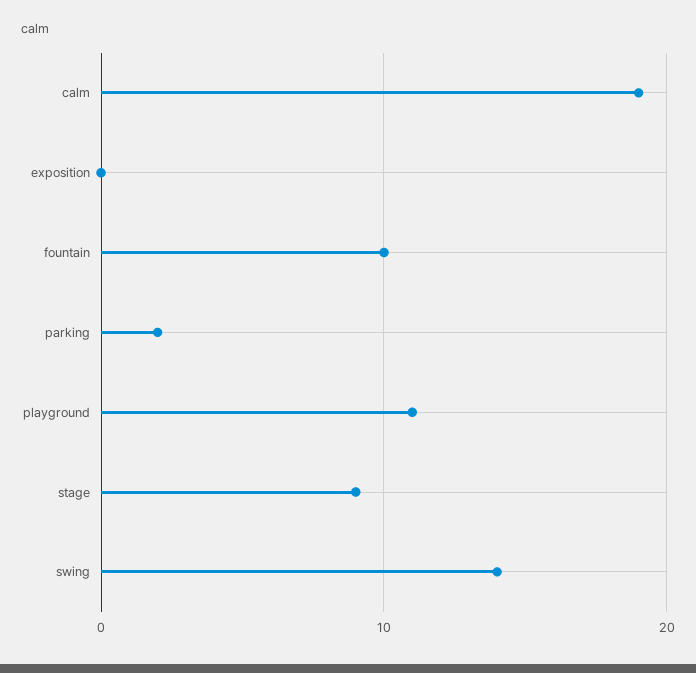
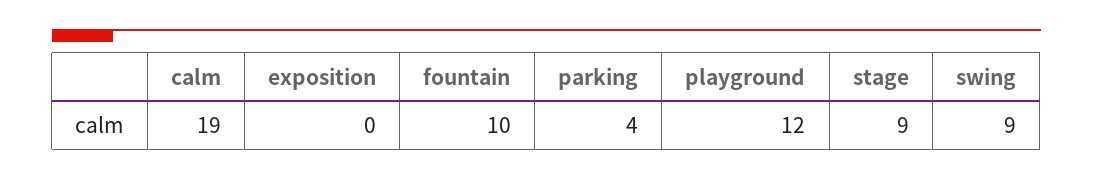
  {
    "calm": 19,
    "exposition": 0,
    "fountain": 10,
-   "parking": 2,
+   "parking": 4,
-   "playground": 11,
+   "playground": 12,
    "stage": 9,
-   "swing": 14
+   "swing": 9
  }

